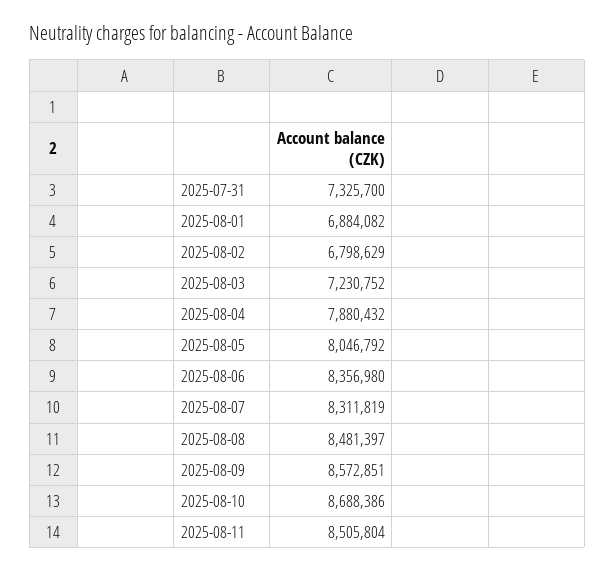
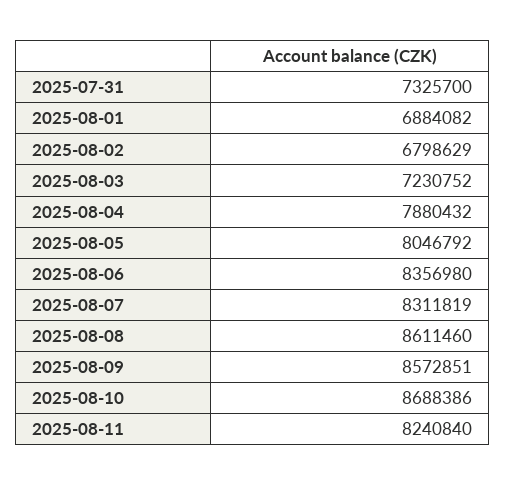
  {
    "2025-07-31": 7325700,
    "2025-08-01": 6884082,
    "2025-08-02": 6798629,
    "2025-08-03": 7230752,
    "2025-08-04": 7880432,
    "2025-08-05": 8046792,
    "2025-08-06": 8356980,
    "2025-08-07": 8311819,
-   "2025-08-08": 8481397,
+   "2025-08-08": 8611460,
    "2025-08-09": 8572851,
    "2025-08-10": 8688386,
-   "2025-08-11": 8505804
+   "2025-08-11": 8240840
  }

